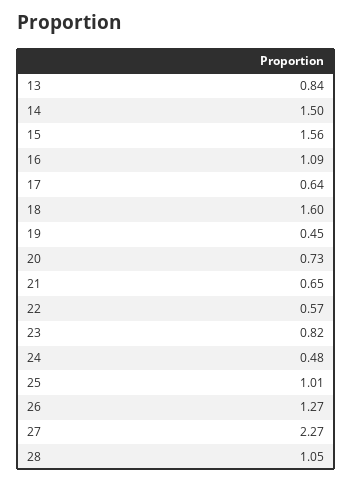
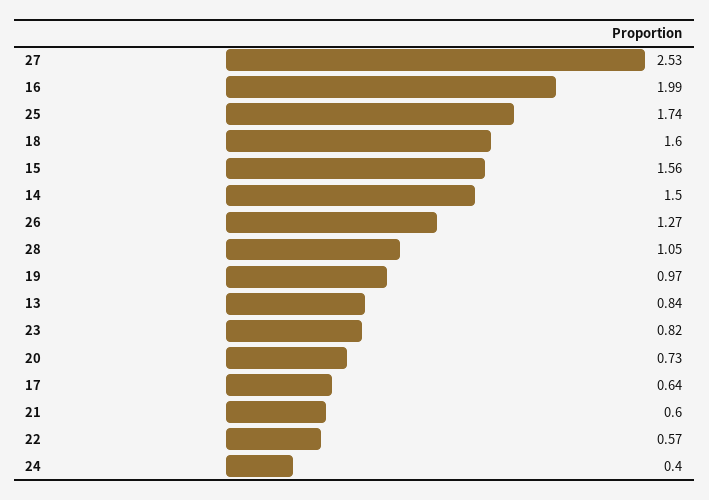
  {
    "13": 0.84,
    "14": 1.5,
    "15": 1.56,
-   "16": 1.09,
+   "16": 1.99,
    "17": 0.64,
    "18": 1.6,
-   "19": 0.45,
+   "19": 0.97,
    "20": 0.73,
-   "21": 0.65,
+   "21": 0.6,
    "22": 0.57,
    "23": 0.82,
-   "24": 0.48,
+   "24": 0.4,
-   "25": 1.01,
+   "25": 1.74,
    "26": 1.27,
-   "27": 2.27,
+   "27": 2.53,
    "28": 1.05
  }

